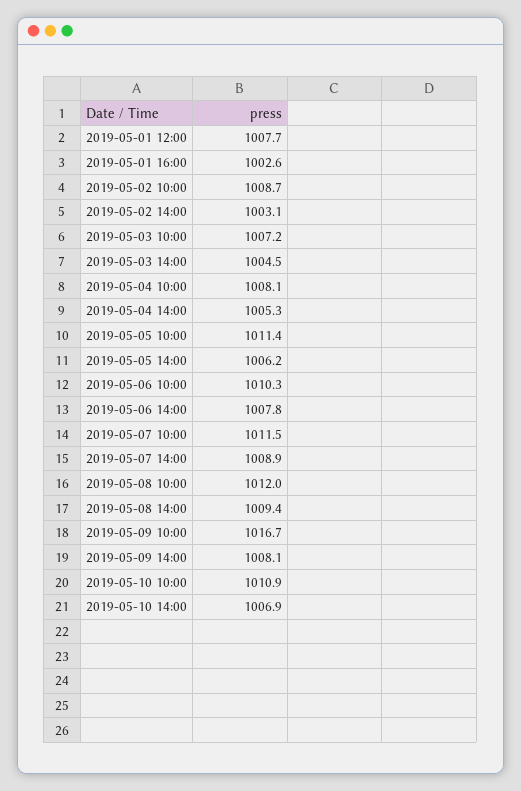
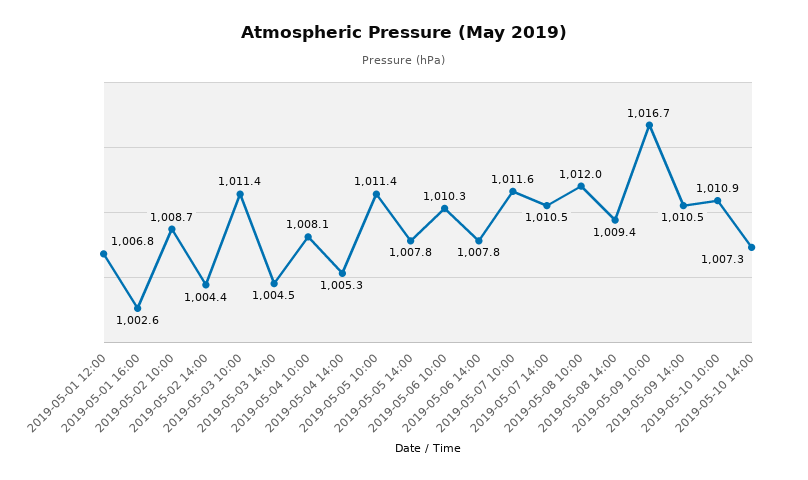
  {
-   "2019-05-01 12:00": 1007.7,
+   "2019-05-01 12:00": 1006.8,
    "2019-05-01 16:00": 1002.6,
    "2019-05-02 10:00": 1008.7,
-   "2019-05-02 14:00": 1003.1,
+   "2019-05-02 14:00": 1004.4,
-   "2019-05-03 10:00": 1007.2,
+   "2019-05-03 10:00": 1011.4,
    "2019-05-03 14:00": 1004.5,
    "2019-05-04 10:00": 1008.1,
    "2019-05-04 14:00": 1005.3,
    "2019-05-05 10:00": 1011.4,
-   "2019-05-05 14:00": 1006.2,
+   "2019-05-05 14:00": 1007.8,
    "2019-05-06 10:00": 1010.3,
    "2019-05-06 14:00": 1007.8,
-   "2019-05-07 10:00": 1011.5,
+   "2019-05-07 10:00": 1011.6,
-   "2019-05-07 14:00": 1008.9,
+   "2019-05-07 14:00": 1010.5,
    "2019-05-08 10:00": 1012,
    "2019-05-08 14:00": 1009.4,
    "2019-05-09 10:00": 1016.7,
-   "2019-05-09 14:00": 1008.1,
+   "2019-05-09 14:00": 1010.5,
    "2019-05-10 10:00": 1010.9,
-   "2019-05-10 14:00": 1006.9
+   "2019-05-10 14:00": 1007.3
  }

